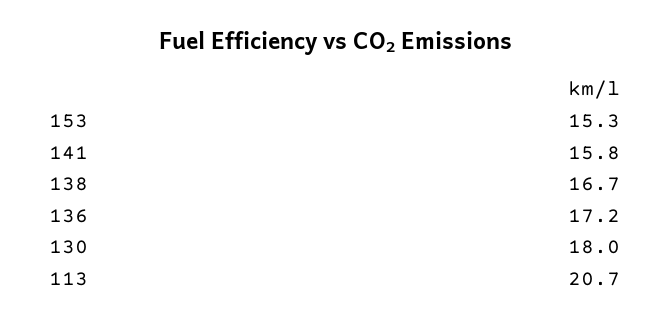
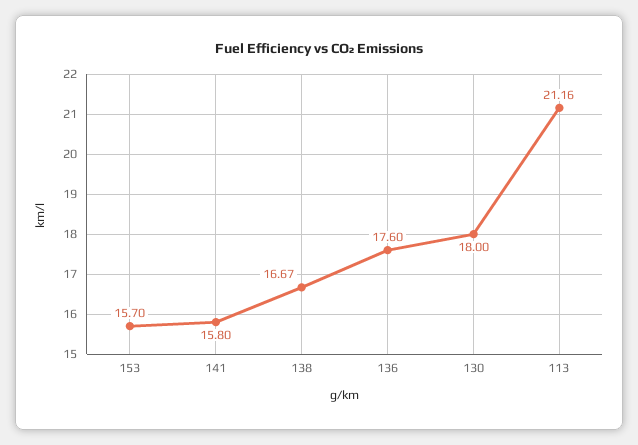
  {
-   "153": 15.3,
+   "153": 15.7,
    "141": 15.8,
    "138": 16.67,
-   "136": 17.2,
+   "136": 17.6,
    "130": 18,
-   "113": 20.7
+   "113": 21.16
  }

